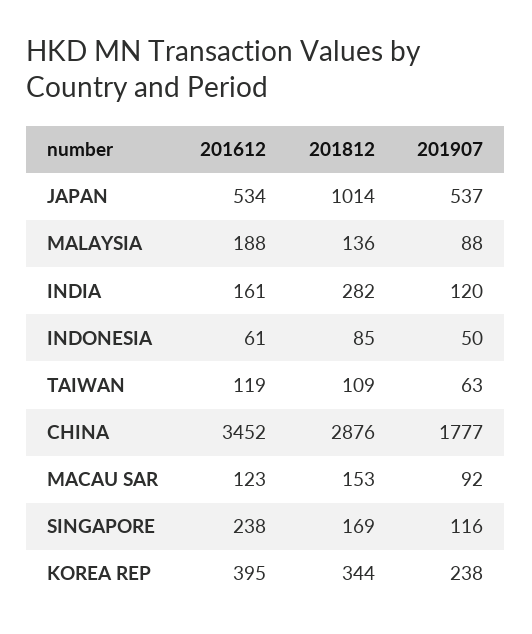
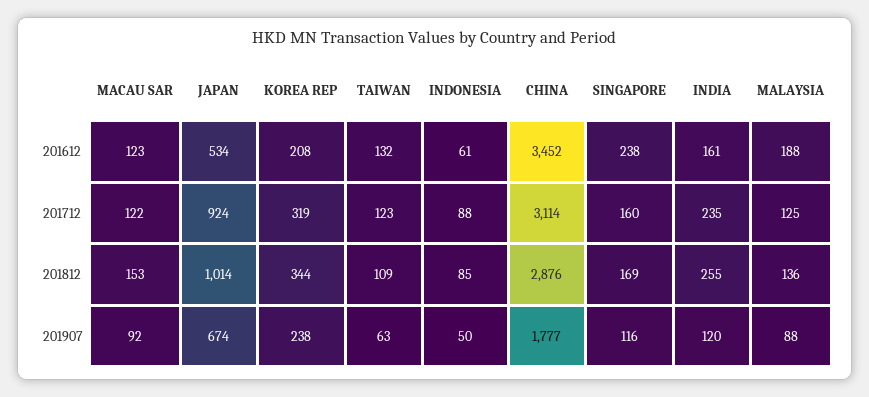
  {
    "201612": {
      "JAPAN": 534,
      "MALAYSIA": 188,
      "INDIA": 161,
      "INDONESIA": 61,
-     "TAIWAN": 119,
+     "TAIWAN": 132,
      "CHINA": 3452,
      "MACAU SAR": 123,
      "SINGAPORE": 238,
-     "KOREA REP": 395
+     "KOREA REP": 208
    },
    "201812": {
      "JAPAN": 1014,
      "MALAYSIA": 136,
-     "INDIA": 282,
+     "INDIA": 255,
      "INDONESIA": 85,
      "TAIWAN": 109,
      "CHINA": 2876,
      "MACAU SAR": 153,
      "SINGAPORE": 169,
      "KOREA REP": 344
    },
    "201907": {
-     "JAPAN": 537,
+     "JAPAN": 674,
      "MALAYSIA": 88,
      "INDIA": 120,
      "INDONESIA": 50,
      "TAIWAN": 63,
      "CHINA": 1777,
      "MACAU SAR": 92,
      "SINGAPORE": 116,
      "KOREA REP": 238
-   }
+   },
+   "201712": {
+     "MACAU SAR": 122,
+     "JAPAN": 924,
+     "KOREA REP": 319,
+     "TAIWAN": 123,
+     "INDONESIA": 88,
+     "CHINA": 3114,
+     "SINGAPORE": 160,
+     "INDIA": 235,
+     "MALAYSIA": 125
+   }
  }

